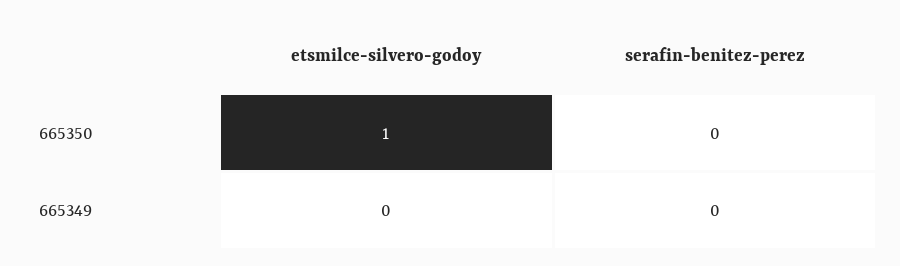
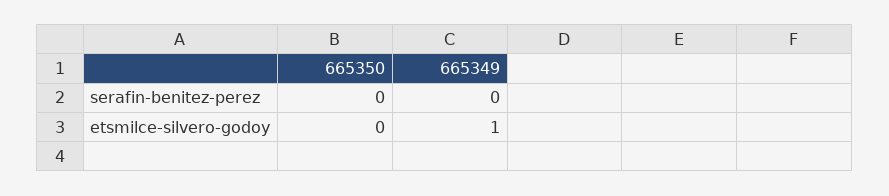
  {
    "etsmilce-silvero-godoy": {
-     "665350": 1,
+     "665350": 0,
-     "665349": 0
+     "665349": 1
    },
    "serafin-benitez-perez": {
      "665350": 0,
      "665349": 0
    }
  }

